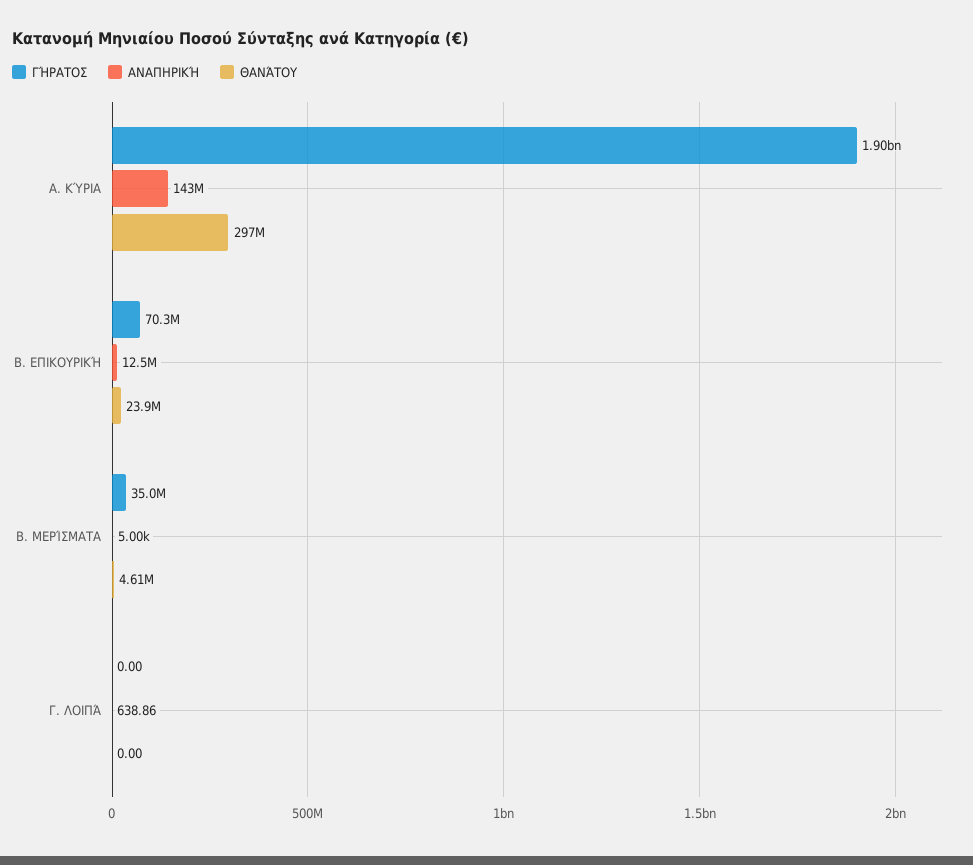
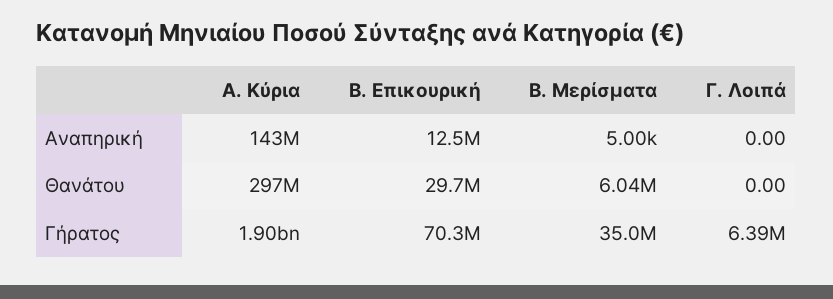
  {
    "ΓΉΡΑΤΟΣ": {
      "Α. ΚΎΡΙΑ": 1900000000,
      "Β. ΕΠΙΚΟΥΡΙΚΉ": 70300000,
      "Β. ΜΕΡΊΣΜΑΤΑ": 35000000,
-     "Γ. ΛΟΙΠΆ": 0
+     "Γ. ΛΟΙΠΆ": 6390000
    },
    "ΑΝΑΠΗΡΙΚΉ": {
      "Α. ΚΎΡΙΑ": 143000000,
      "Β. ΕΠΙΚΟΥΡΙΚΉ": 12500000,
      "Β. ΜΕΡΊΣΜΑΤΑ": 5000,
-     "Γ. ΛΟΙΠΆ": 638.86
+     "Γ. ΛΟΙΠΆ": 0
    },
    "ΘΑΝΆΤΟΥ": {
      "Α. ΚΎΡΙΑ": 297000000,
-     "Β. ΕΠΙΚΟΥΡΙΚΉ": 23900000,
+     "Β. ΕΠΙΚΟΥΡΙΚΉ": 29700000,
-     "Β. ΜΕΡΊΣΜΑΤΑ": 4610000,
+     "Β. ΜΕΡΊΣΜΑΤΑ": 6040000,
      "Γ. ΛΟΙΠΆ": 0
    }
  }

